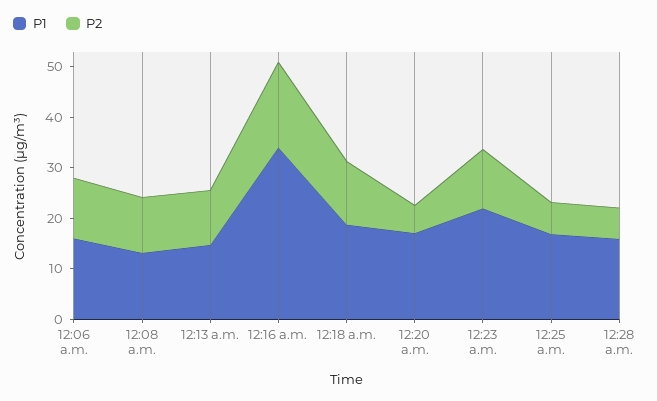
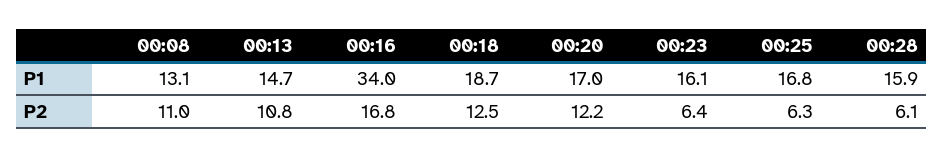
  {
    "P1": {
-     "12:06 a.m.": 16,
      "12:08 a.m.": 13.1,
      "12:13 a.m.": 14.7,
      "12:16 a.m.": 34,
      "12:18 a.m.": 18.7,
      "12:20 a.m.": 17,
-     "12:23 a.m.": 22,
+     "12:23 a.m.": 16.1,
      "12:25 a.m.": 16.8,
      "12:28 a.m.": 15.9
    },
    "P2": {
-     "12:06 a.m.": 12,
      "12:08 a.m.": 11,
      "12:13 a.m.": 10.8,
      "12:16 a.m.": 16.8,
      "12:18 a.m.": 12.5,
-     "12:20 a.m.": 6,
+     "12:20 a.m.": 12.2,
-     "12:23 a.m.": 12,
+     "12:23 a.m.": 6.4,
      "12:25 a.m.": 6.3,
      "12:28 a.m.": 6.1
    }
  }

